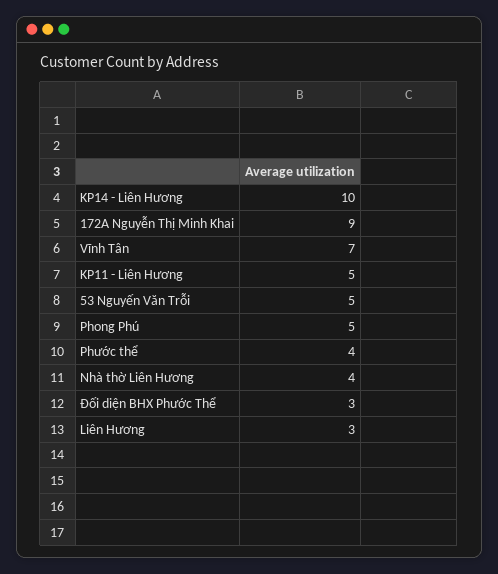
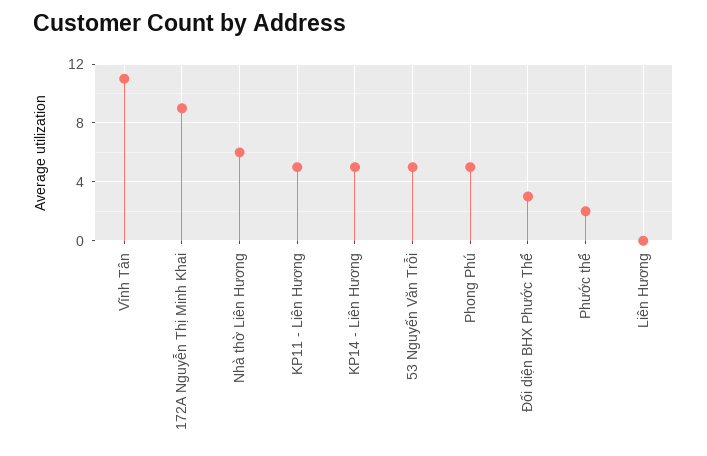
  {
-   "KP14 - Liên Hương": 10,
+   "KP14 - Liên Hương": 5,
    "172A Nguyễn Thị Minh Khai": 9,
-   "Vĩnh Tân": 7,
+   "Vĩnh Tân": 11,
    "KP11 - Liên Hương": 5,
    "53 Nguyến Văn Trỗi": 5,
    "Phong Phú": 5,
-   "Phước thể": 4,
+   "Phước thể": 2,
-   "Nhà thờ Liên Hương": 4,
+   "Nhà thờ Liên Hương": 6,
    "Đối diện BHX Phước Thể": 3,
-   "Liên Hương": 3
+   "Liên Hương": 0
  }

